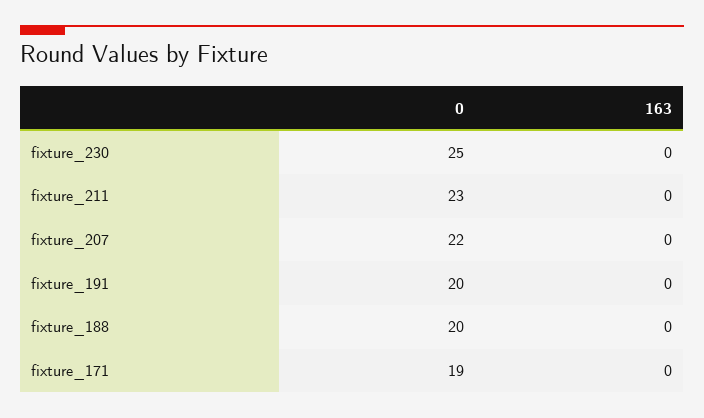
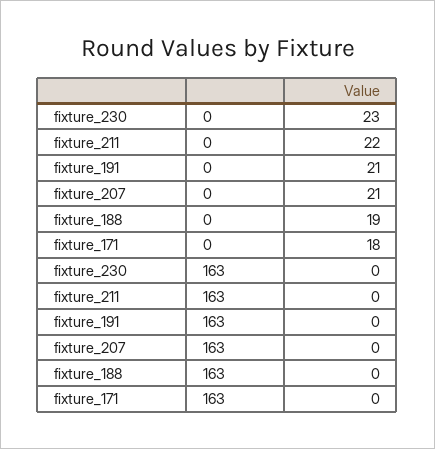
  {
    "0": {
-     "fixture_230": 25,
+     "fixture_230": 23,
-     "fixture_211": 23,
+     "fixture_211": 22,
-     "fixture_207": 22,
+     "fixture_207": 21,
-     "fixture_191": 20,
+     "fixture_191": 21,
-     "fixture_188": 20,
+     "fixture_188": 19,
-     "fixture_171": 19
+     "fixture_171": 18
    },
    "163": {
      "fixture_230": 0,
      "fixture_211": 0,
      "fixture_207": 0,
      "fixture_191": 0,
      "fixture_188": 0,
      "fixture_171": 0
    }
  }

